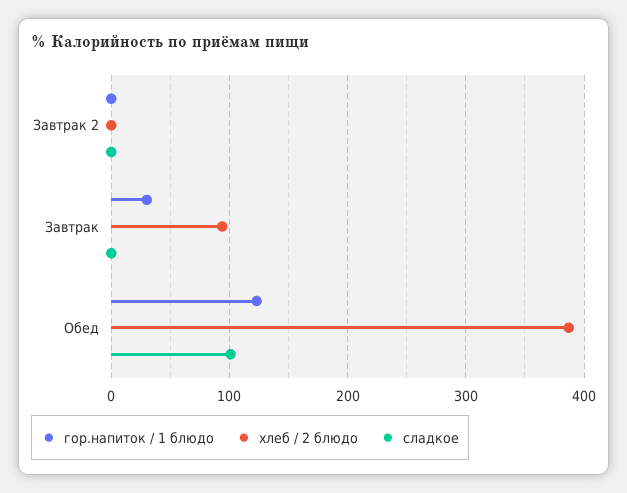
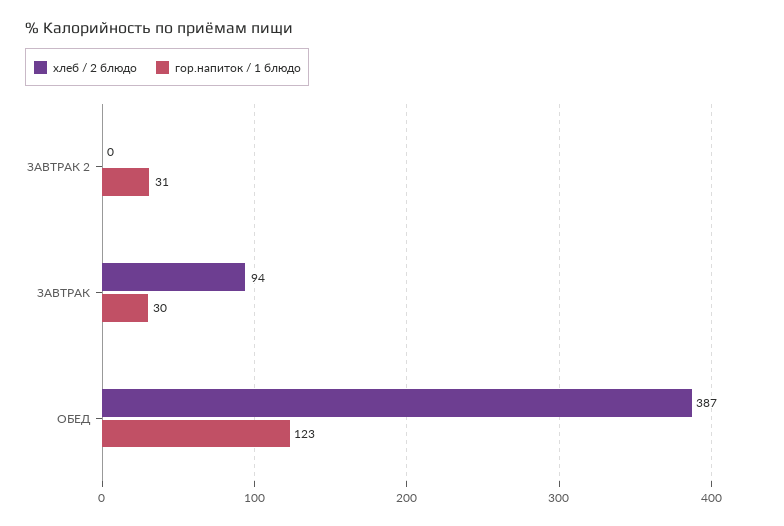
  {
    "гор.напиток / 1 блюдо": {
-     "Завтрак 2": 0,
+     "Завтрак 2": 31,
      "Завтрак": 30,
      "Обед": 123
    },
    "хлеб / 2 блюдо": {
      "Завтрак 2": 0,
      "Завтрак": 94,
      "Обед": 387
-   },
+   }
-   "сладкое": {
-     "Завтрак 2": 0,
-     "Завтрак": 0,
-     "Обед": 100
-   }
  }

